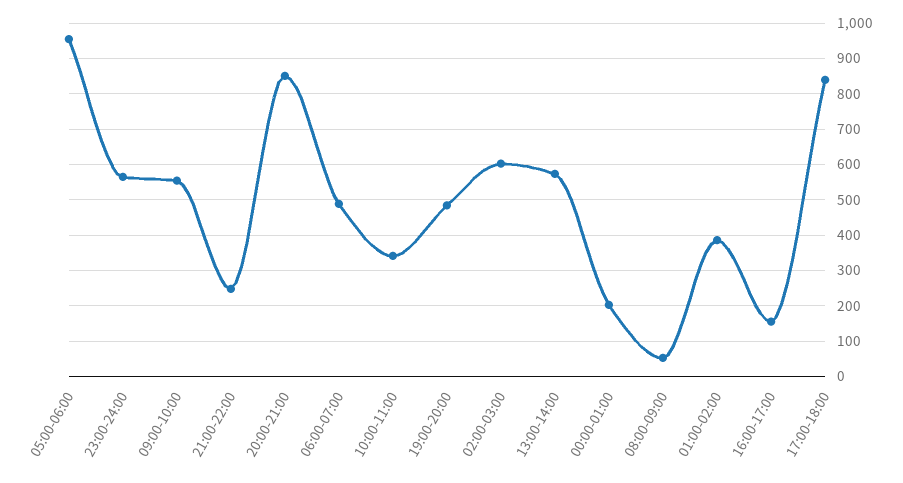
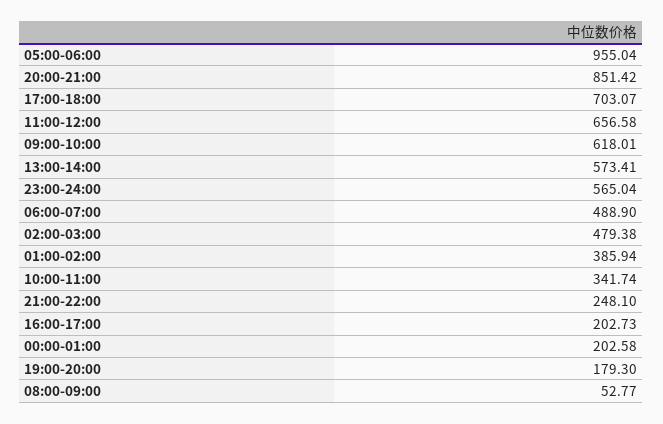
  {
    "05:00-06:00": 955.04,
    "23:00-24:00": 565.04,
-   "09:00-10:00": 560,
+   "09:00-10:00": 618.01,
    "21:00-22:00": 248.1,
    "20:00-21:00": 851.42,
    "06:00-07:00": 488.9,
    "10:00-11:00": 341.74,
-   "19:00-20:00": 480,
+   "19:00-20:00": 179.3,
-   "02:00-03:00": 600,
+   "02:00-03:00": 479.38,
    "13:00-14:00": 573.41,
    "00:00-01:00": 202.58,
    "08:00-09:00": 52.77,
    "01:00-02:00": 385.94,
-   "16:00-17:00": 160,
+   "16:00-17:00": 202.73,
-   "17:00-18:00": 840
+   "17:00-18:00": 703.07,
+   "11:00-12:00": 656.58
  }

